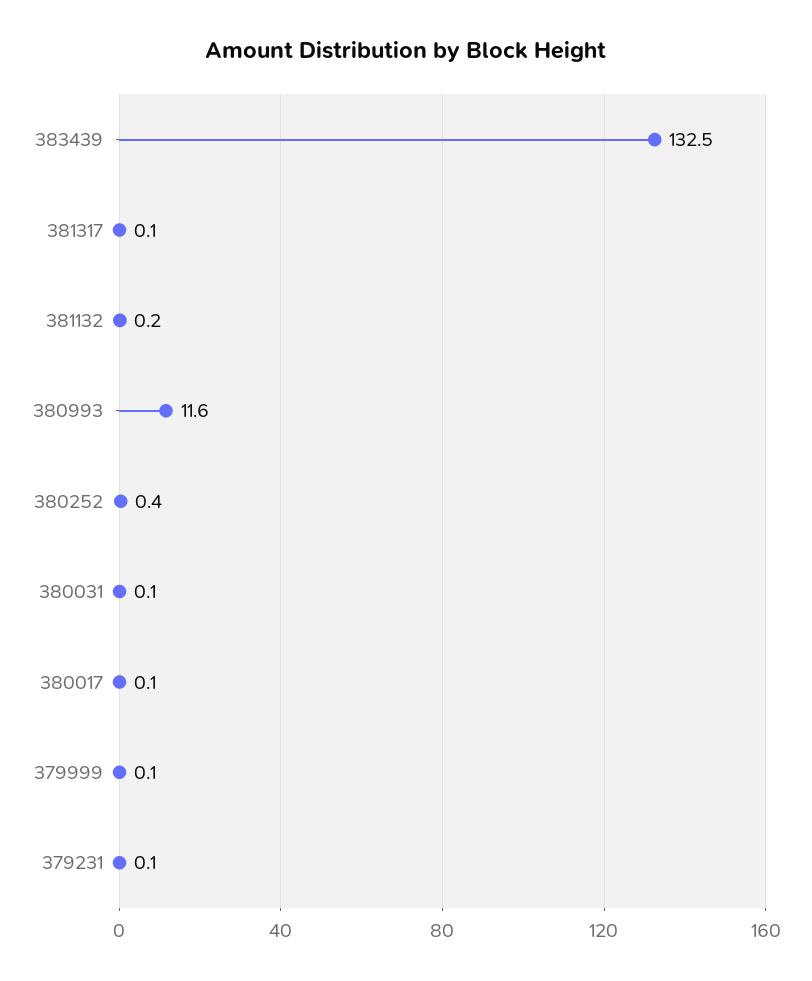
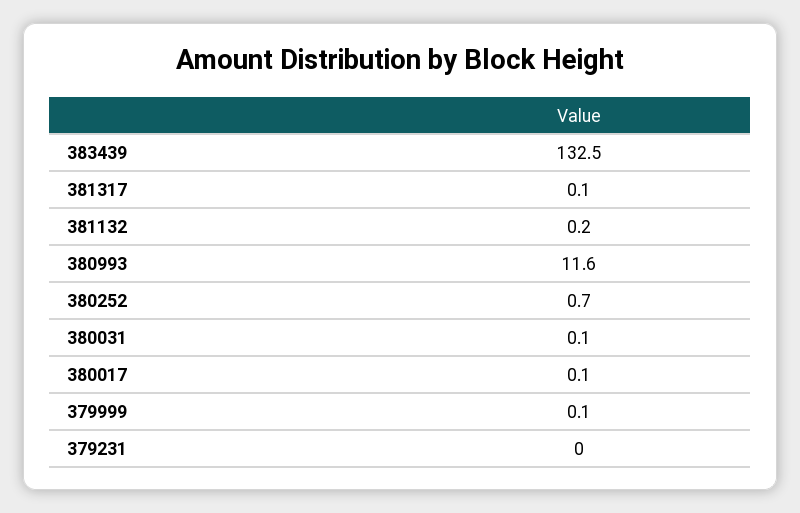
  {
    "383439": 132.5,
    "381317": 0.1,
    "381132": 0.2,
    "380993": 11.6,
-   "380252": 0.4,
+   "380252": 0.7,
    "380031": 0.1,
    "380017": 0.1,
    "379999": 0.1,
-   "379231": 0.1
+   "379231": 0
  }

